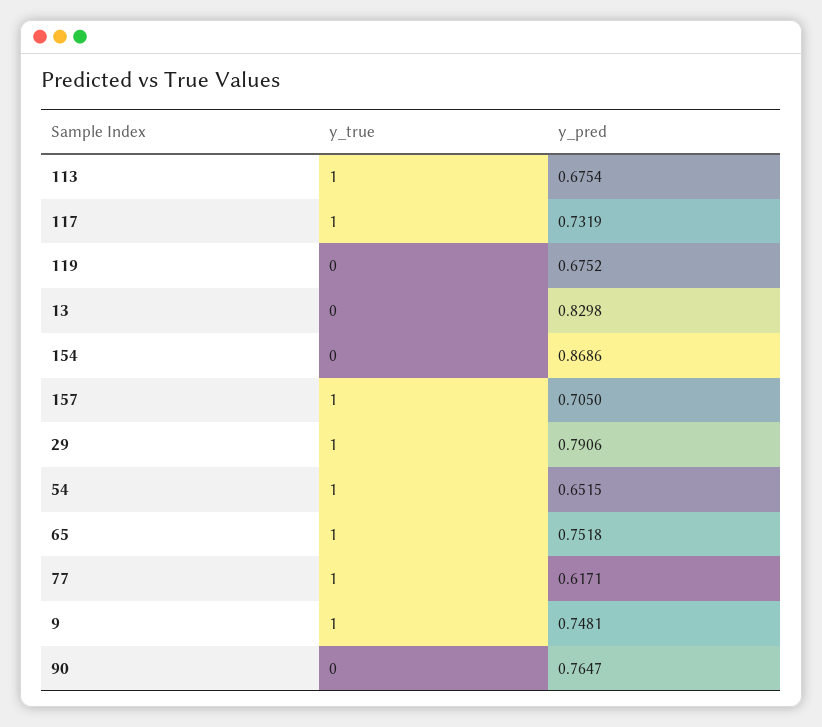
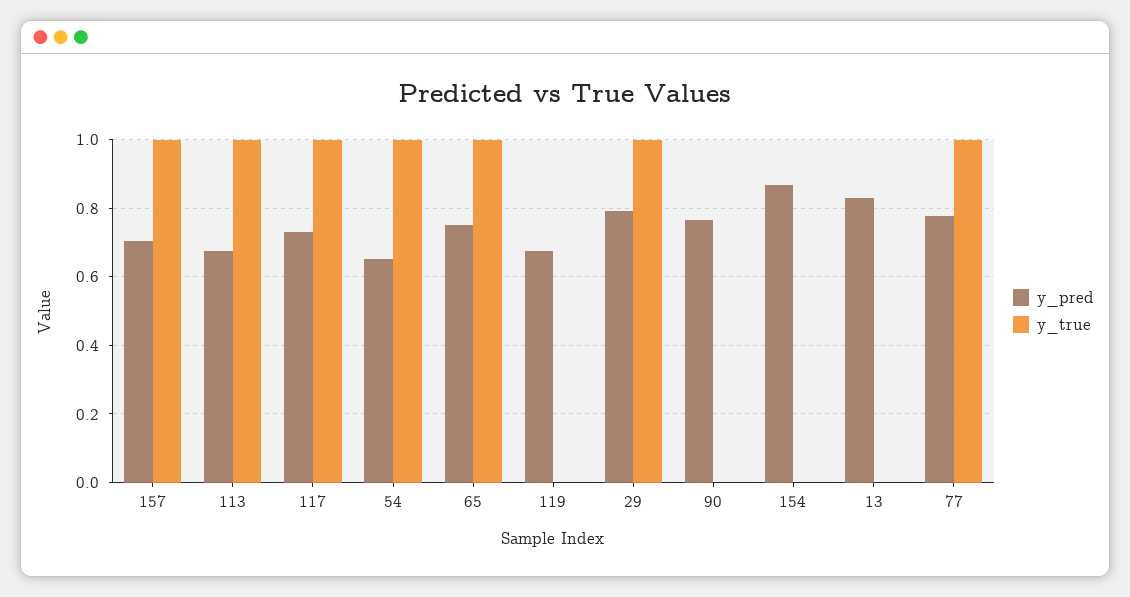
  {
    "y_true": {
      "113": 1,
      "117": 1,
      "119": 0,
      "13": 0,
      "154": 0,
      "157": 1,
      "29": 1,
      "54": 1,
      "65": 1,
      "77": 1,
-     "9": 1,
      "90": 0
    },
    "y_pred": {
      "113": 0.6754,
      "117": 0.7319,
      "119": 0.6752,
      "13": 0.8298,
      "154": 0.8686,
      "157": 0.705,
      "29": 0.7906,
      "54": 0.6515,
      "65": 0.7518,
-     "77": 0.6171,
+     "77": 0.78,
-     "9": 0.7481,
      "90": 0.7647
    }
  }

